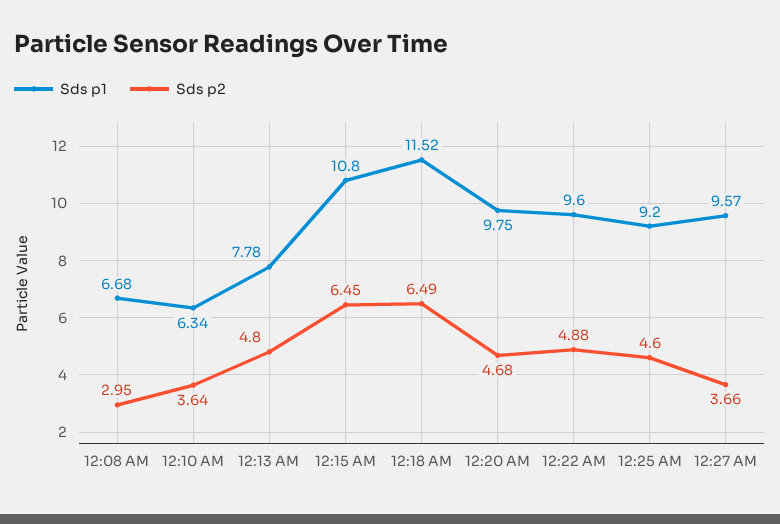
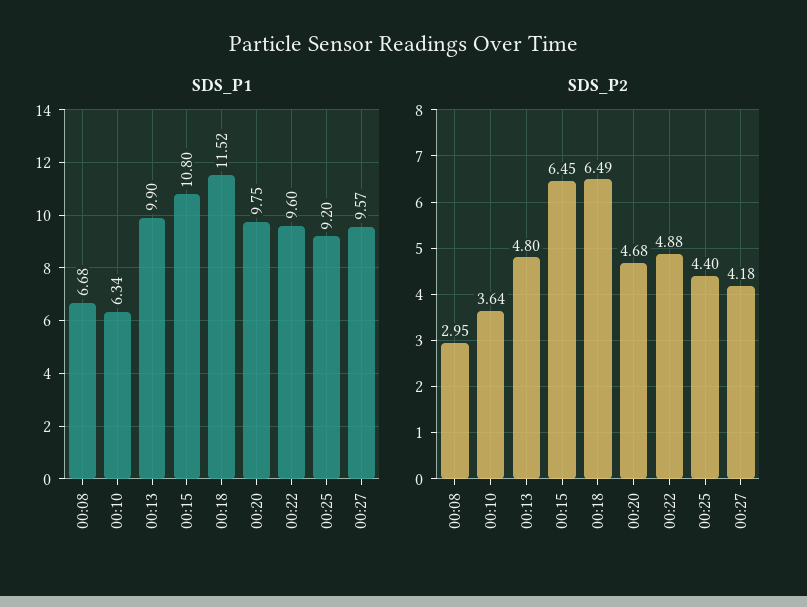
  {
    "Sds p1": {
      "12:08 AM": 6.68,
      "12:10 AM": 6.34,
-     "12:13 AM": 7.78,
+     "12:13 AM": 9.9,
      "12:15 AM": 10.8,
      "12:18 AM": 11.52,
      "12:20 AM": 9.75,
      "12:22 AM": 9.6,
      "12:25 AM": 9.2,
      "12:27 AM": 9.57
    },
    "Sds p2": {
      "12:08 AM": 2.95,
      "12:10 AM": 3.64,
      "12:13 AM": 4.8,
      "12:15 AM": 6.45,
      "12:18 AM": 6.49,
      "12:20 AM": 4.68,
      "12:22 AM": 4.88,
-     "12:25 AM": 4.6,
+     "12:25 AM": 4.4,
-     "12:27 AM": 3.66
+     "12:27 AM": 4.18
    }
  }

